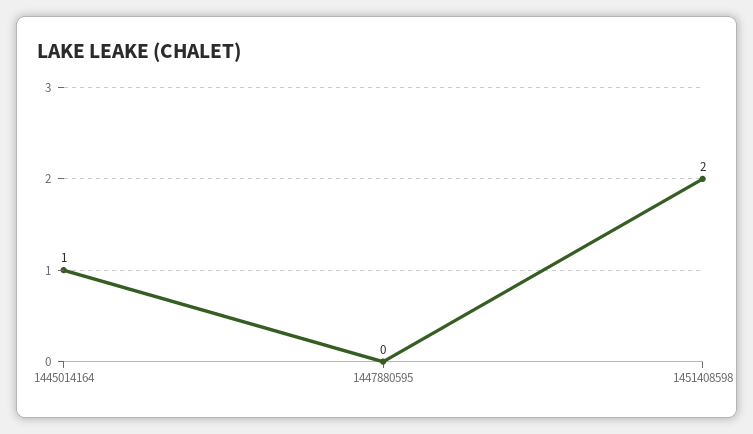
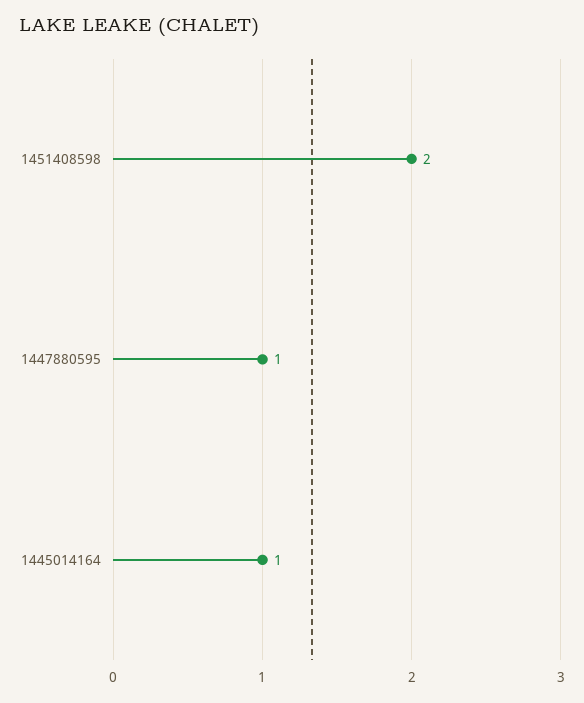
  {
    "1445014164": 1,
-   "1447880595": 0,
+   "1447880595": 1,
    "1451408598": 2
  }

